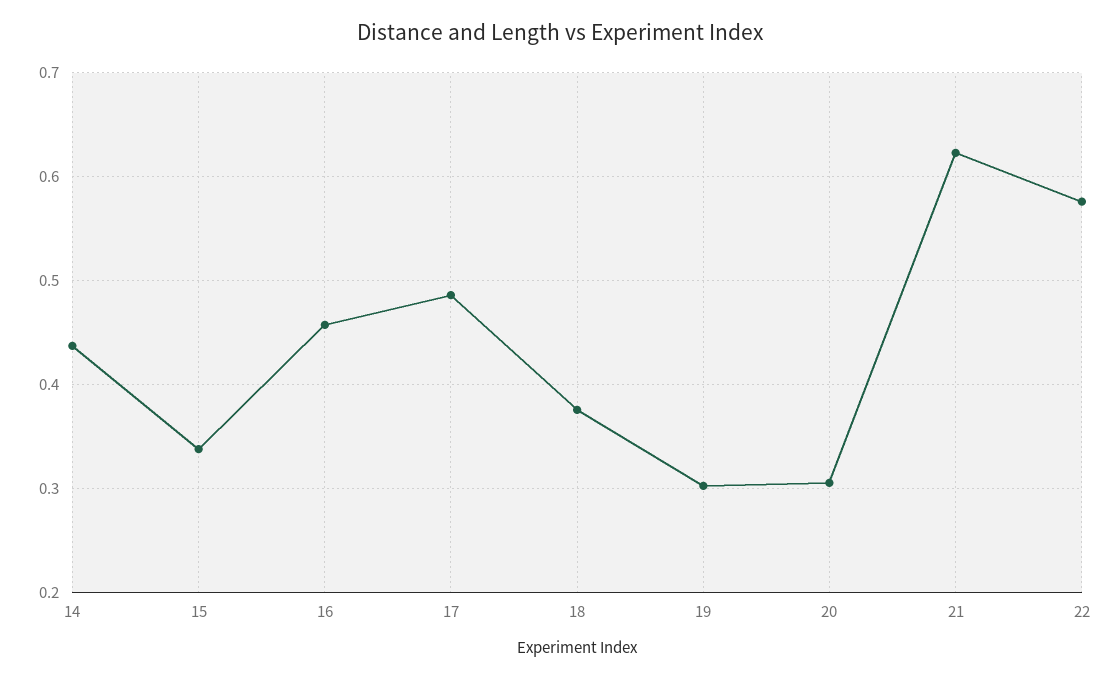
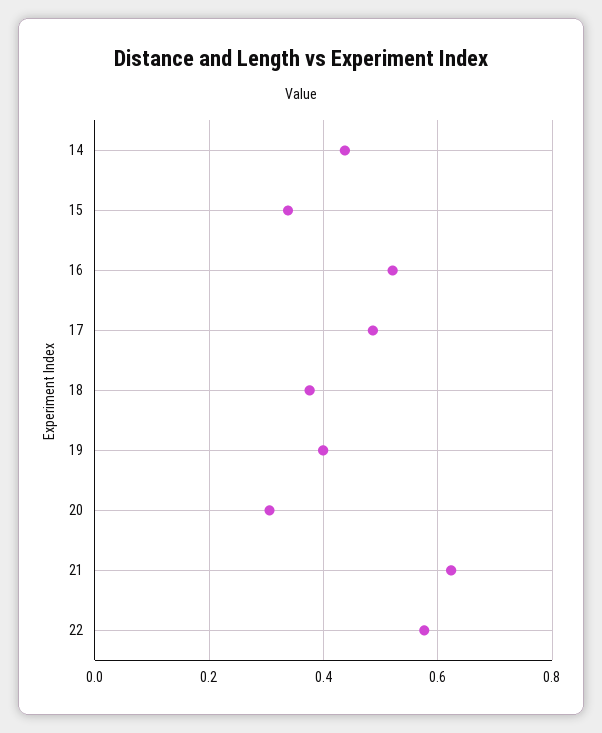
  {
    "14": 0.44,
    "15": 0.34,
-   "16": 0.46,
+   "16": 0.52,
    "17": 0.49,
    "18": 0.38,
-   "19": 0.3,
+   "19": 0.4,
    "20": 0.31,
    "21": 0.62,
    "22": 0.58
  }

